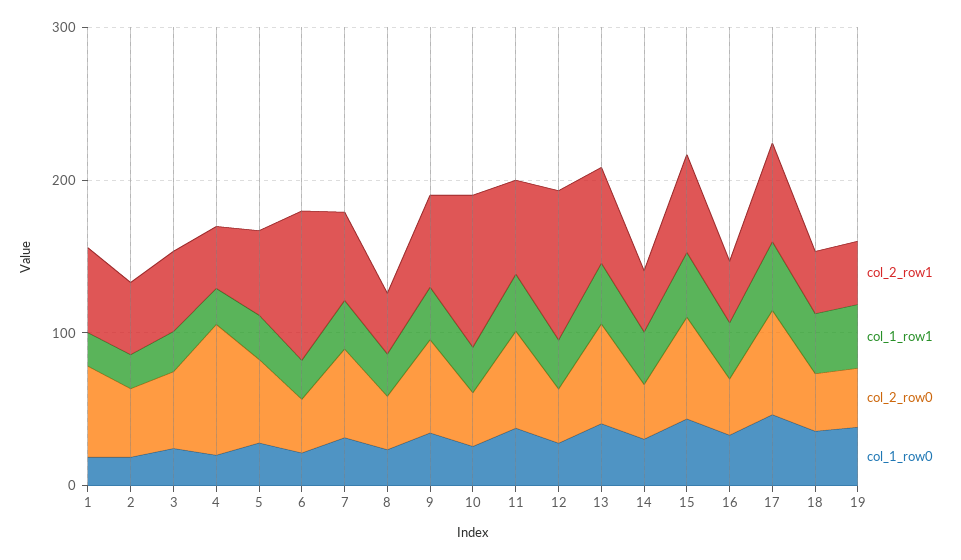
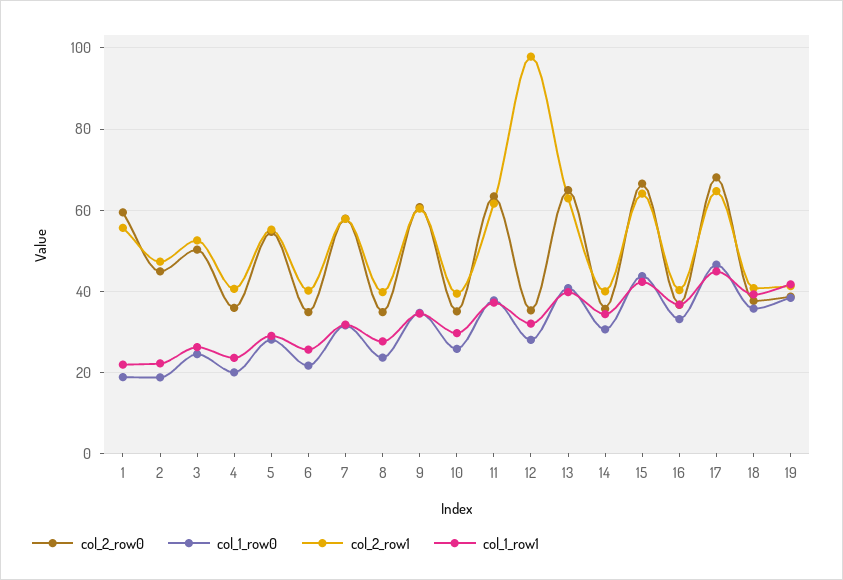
  {
    "col_2_row1": {
      "1": 56,
      "2": 48,
      "3": 52,
      "4": 40,
      "5": 56,
-     "6": 100,
+     "6": 40,
      "7": 58,
      "8": 40,
      "9": 60,
-     "10": 100,
+     "10": 40,
      "11": 62,
      "12": 98,
      "13": 62,
      "14": 40,
      "15": 64,
      "16": 40,
      "17": 64,
      "18": 40,
      "19": 42
    },
    "col_1_row1": {
      "1": 22,
      "2": 22,
      "3": 26,
      "4": 24,
      "5": 30,
      "6": 26,
      "7": 32,
      "8": 28,
      "9": 34,
      "10": 30,
      "11": 38,
      "12": 32,
      "13": 40,
      "14": 34,
      "15": 42,
      "16": 36,
      "17": 44,
      "18": 40,
      "19": 42
    },
    "col_2_row0": {
      "1": 60,
      "2": 44,
      "3": 50,
-     "4": 80,
+     "4": 36,
      "5": 54,
      "6": 34,
      "7": 58,
      "8": 34,
      "9": 60,
      "10": 36,
      "11": 64,
      "12": 36,
      "13": 64,
      "14": 36,
      "15": 66,
      "16": 36,
      "17": 68,
      "18": 38,
      "19": 38
    },
    "col_1_row0": {
      "1": 18,
      "2": 18,
      "3": 24,
      "4": 20,
      "5": 28,
      "6": 22,
      "7": 32,
      "8": 24,
      "9": 34,
      "10": 26,
      "11": 38,
      "12": 28,
      "13": 40,
      "14": 30,
      "15": 44,
      "16": 34,
      "17": 46,
      "18": 36,
      "19": 38
    }
  }

